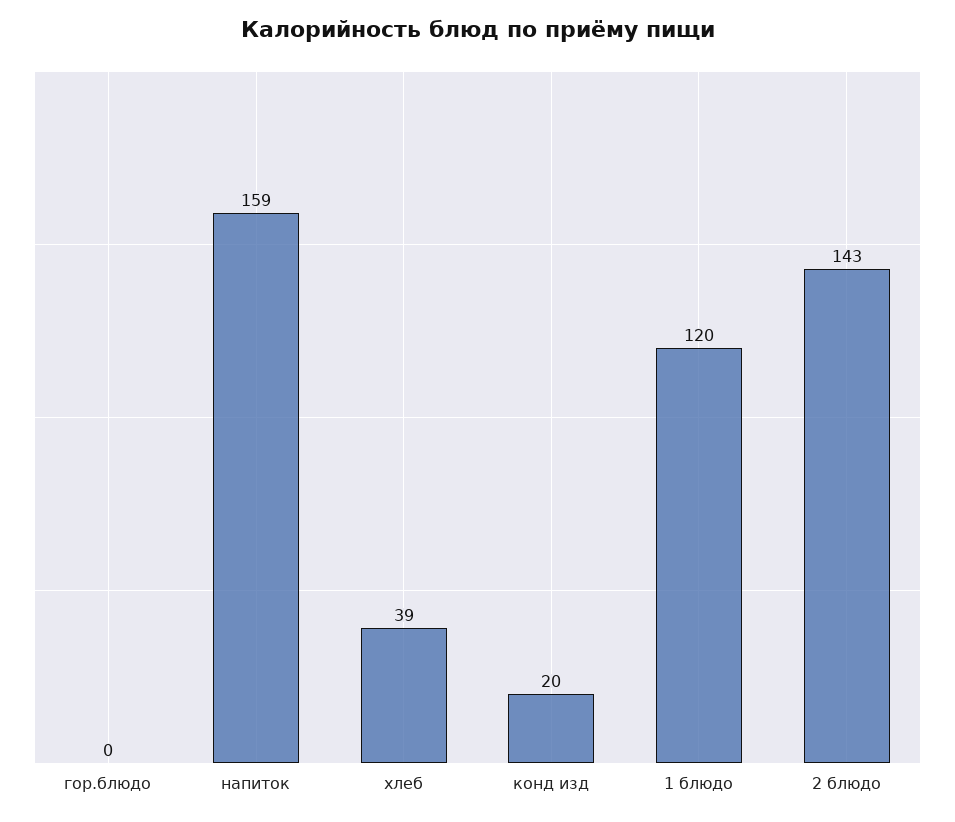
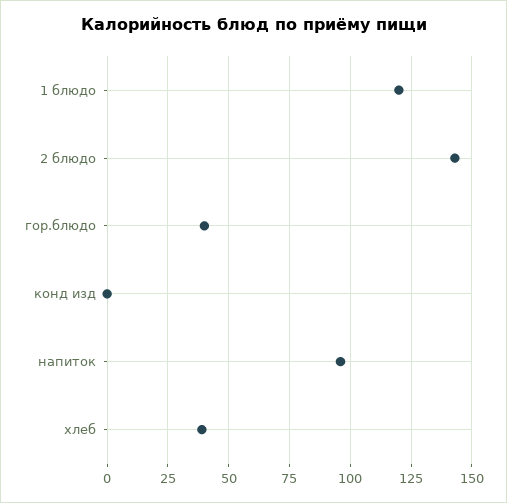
  {
-   "гор.блюдо": 0,
+   "гор.блюдо": 40,
-   "напиток": 159,
+   "напиток": 95,
    "хлеб": 39,
-   "конд изд": 20,
+   "конд изд": 0,
    "1 блюдо": 120,
    "2 блюдо": 143
  }

